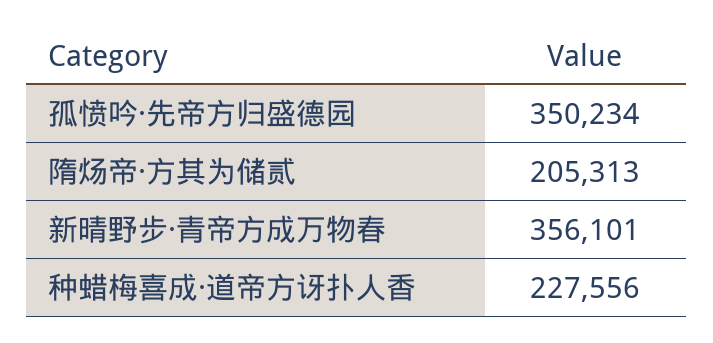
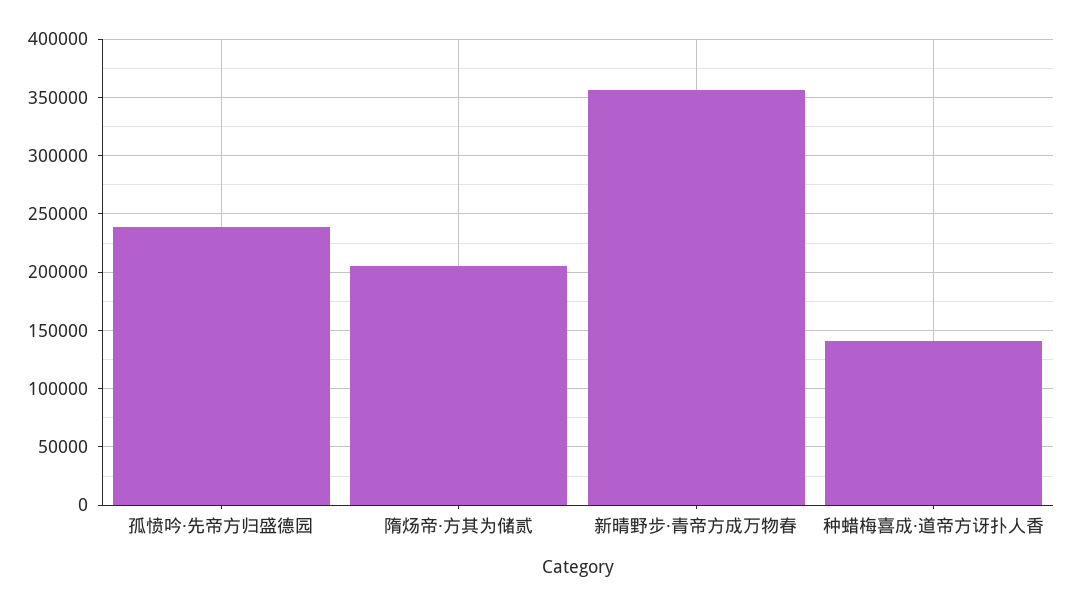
  {
-   "孤愤吟·先帝方归盛德园": 350234,
+   "孤愤吟·先帝方归盛德园": 240000,
    "隋炀帝·方其为储贰": 205313,
    "新晴野步·青帝方成万物春": 356101,
-   "种蜡梅喜成·道帝方讶扑人香": 227556
+   "种蜡梅喜成·道帝方讶扑人香": 140000
  }

